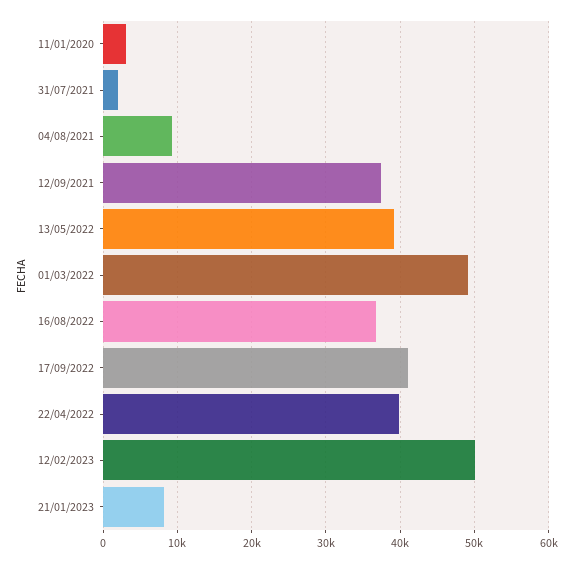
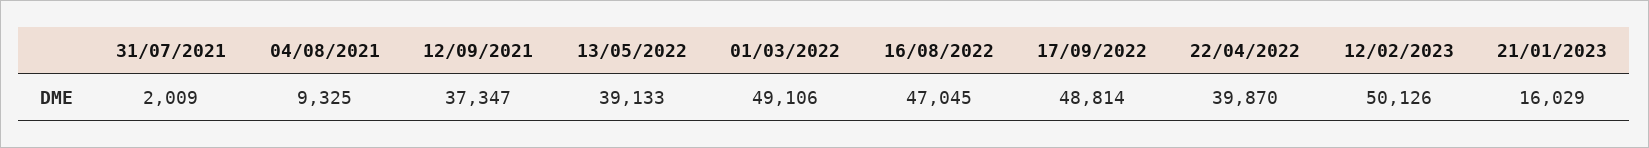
  {
-   "11/01/2020": 3000,
    "31/07/2021": 2009,
    "04/08/2021": 9325,
    "12/09/2021": 37347,
    "13/05/2022": 39133,
    "01/03/2022": 49106,
-   "16/08/2022": 37000,
+   "16/08/2022": 47045,
-   "17/09/2022": 41000,
+   "17/09/2022": 48814,
    "22/04/2022": 39870,
    "12/02/2023": 50126,
-   "21/01/2023": 8000
+   "21/01/2023": 16029
  }

